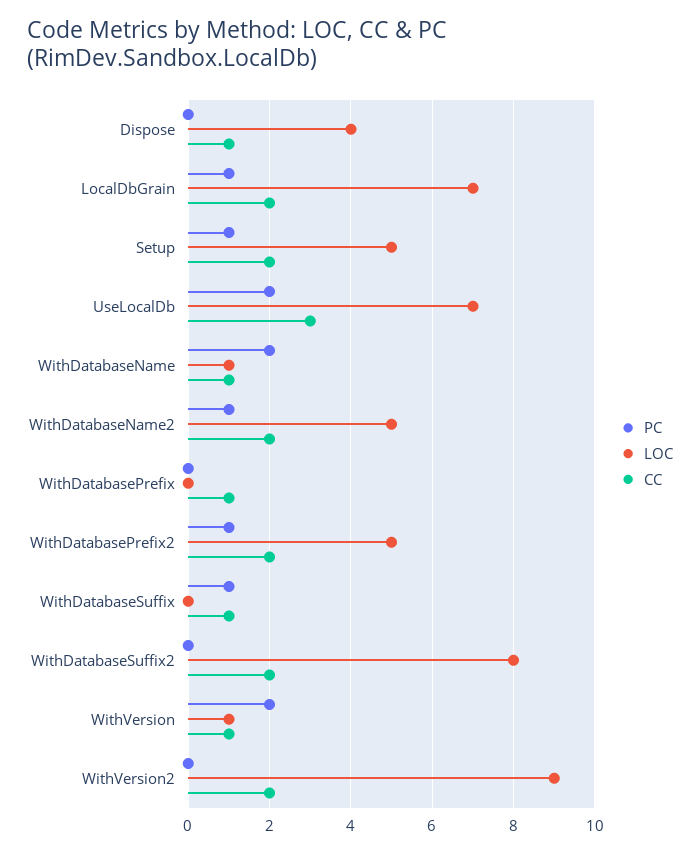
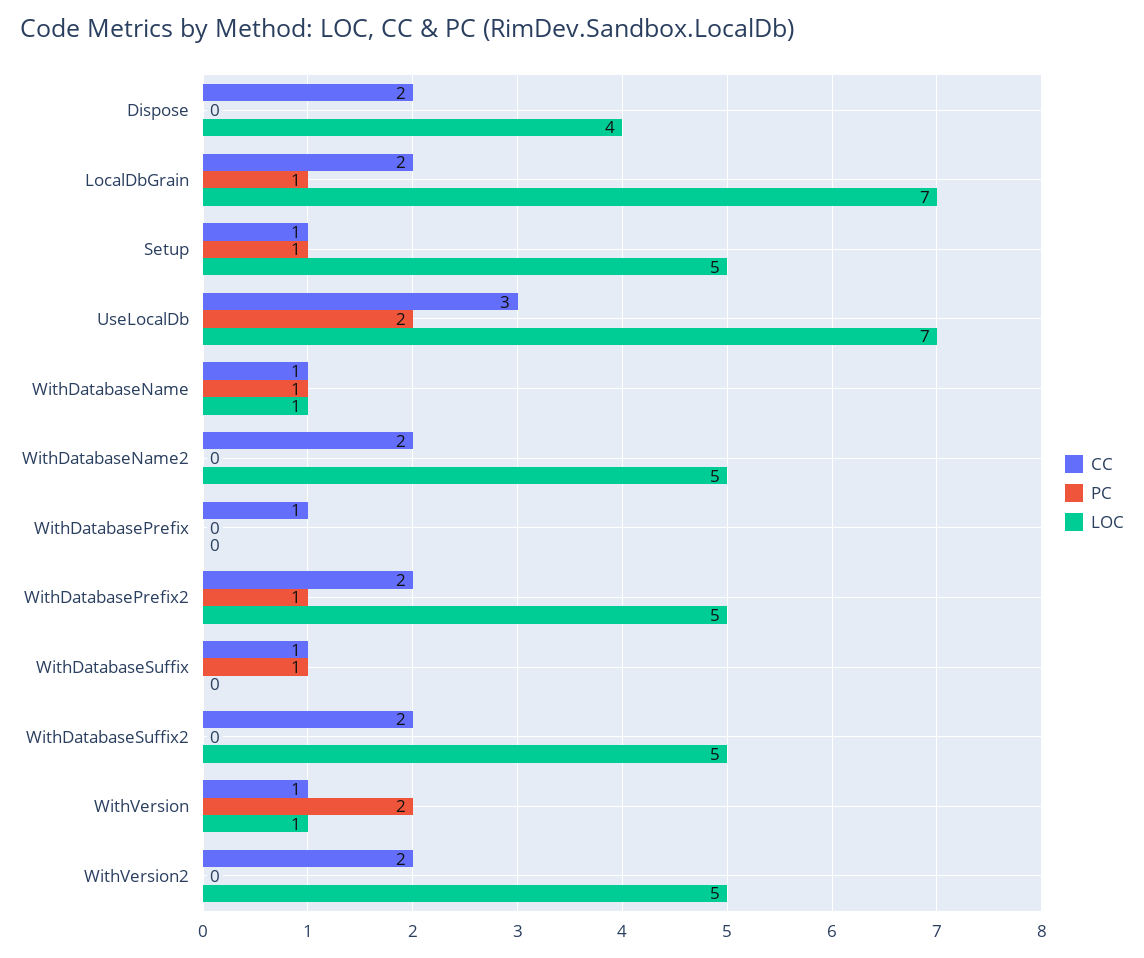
  {
    "PC": {
      "Dispose": 0,
      "LocalDbGrain": 1,
      "Setup": 1,
      "UseLocalDb": 2,
-     "WithDatabaseName": 2,
+     "WithDatabaseName": 1,
-     "WithDatabaseName2": 1,
+     "WithDatabaseName2": 0,
      "WithDatabasePrefix": 0,
      "WithDatabasePrefix2": 1,
      "WithDatabaseSuffix": 1,
      "WithDatabaseSuffix2": 0,
      "WithVersion": 2,
      "WithVersion2": 0
    },
    "LOC": {
      "Dispose": 4,
      "LocalDbGrain": 7,
      "Setup": 5,
      "UseLocalDb": 7,
      "WithDatabaseName": 1,
      "WithDatabaseName2": 5,
      "WithDatabasePrefix": 0,
      "WithDatabasePrefix2": 5,
      "WithDatabaseSuffix": 0,
-     "WithDatabaseSuffix2": 8,
+     "WithDatabaseSuffix2": 5,
      "WithVersion": 1,
-     "WithVersion2": 9
+     "WithVersion2": 5
    },
    "CC": {
-     "Dispose": 1,
+     "Dispose": 2,
      "LocalDbGrain": 2,
-     "Setup": 2,
+     "Setup": 1,
      "UseLocalDb": 3,
      "WithDatabaseName": 1,
      "WithDatabaseName2": 2,
      "WithDatabasePrefix": 1,
      "WithDatabasePrefix2": 2,
      "WithDatabaseSuffix": 1,
      "WithDatabaseSuffix2": 2,
      "WithVersion": 1,
      "WithVersion2": 2
    }
  }

